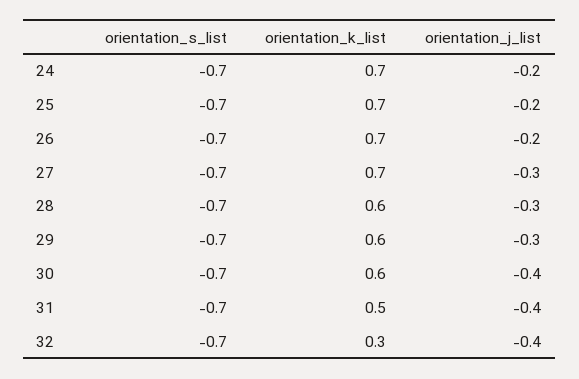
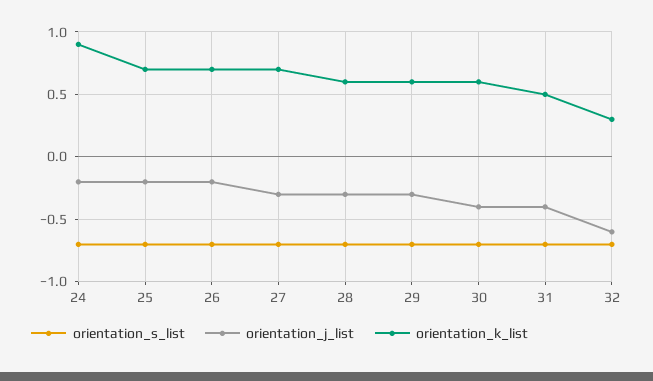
  {
    "orientation_s_list": {
      "24": -0.7,
      "25": -0.7,
      "26": -0.7,
      "27": -0.7,
      "28": -0.7,
      "29": -0.7,
      "30": -0.7,
      "31": -0.7,
      "32": -0.7
    },
    "orientation_k_list": {
-     "24": 0.7,
+     "24": 0.9,
      "25": 0.7,
      "26": 0.7,
      "27": 0.7,
      "28": 0.6,
      "29": 0.6,
      "30": 0.6,
      "31": 0.5,
      "32": 0.3
    },
    "orientation_j_list": {
      "24": -0.2,
      "25": -0.2,
      "26": -0.2,
      "27": -0.3,
      "28": -0.3,
      "29": -0.3,
      "30": -0.4,
      "31": -0.4,
-     "32": -0.4
+     "32": -0.6
    }
  }

